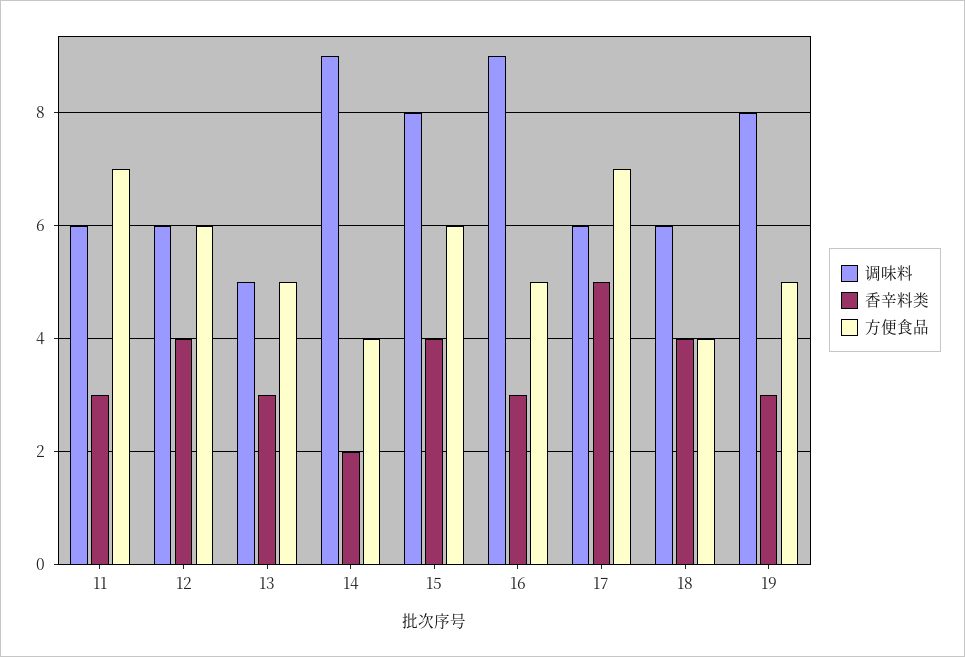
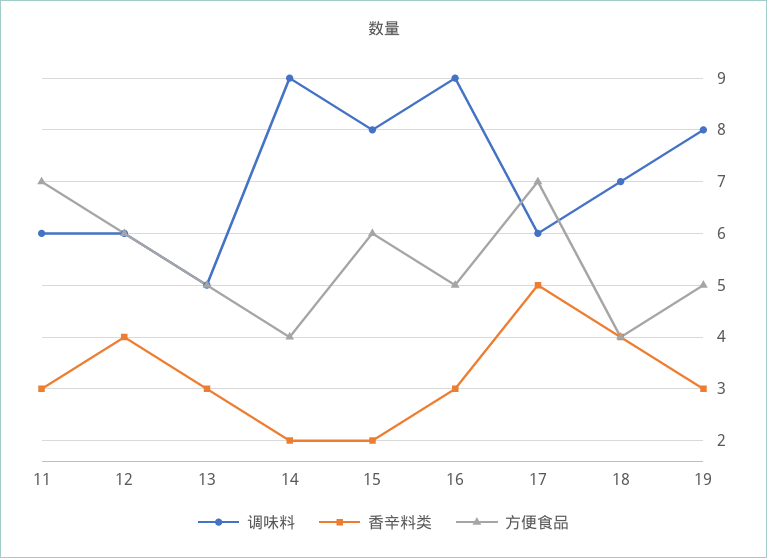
  {
    "调味料": {
      "11": 6,
      "12": 6,
      "13": 5,
      "14": 9,
      "15": 8,
      "16": 9,
      "17": 6,
-     "18": 6,
+     "18": 7,
      "19": 8
    },
    "香辛料类": {
      "11": 3,
      "12": 4,
      "13": 3,
      "14": 2,
-     "15": 4,
+     "15": 2,
      "16": 3,
      "17": 5,
      "18": 4,
      "19": 3
    },
    "方便食品": {
      "11": 7,
      "12": 6,
      "13": 5,
      "14": 4,
      "15": 6,
      "16": 5,
      "17": 7,
      "18": 4,
      "19": 5
    }
  }

